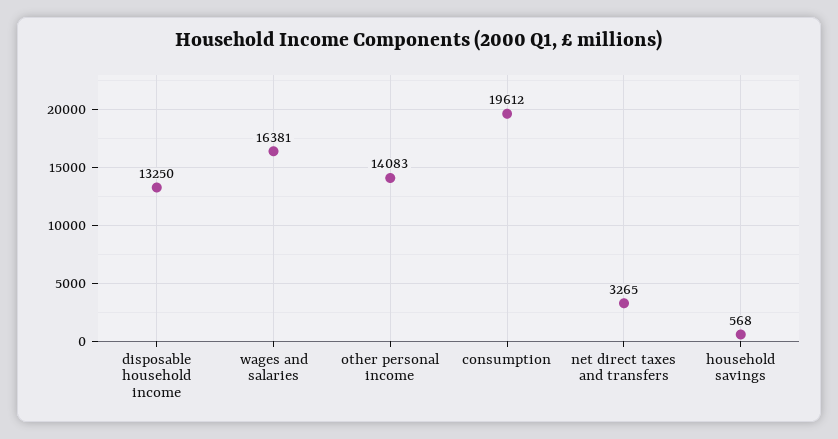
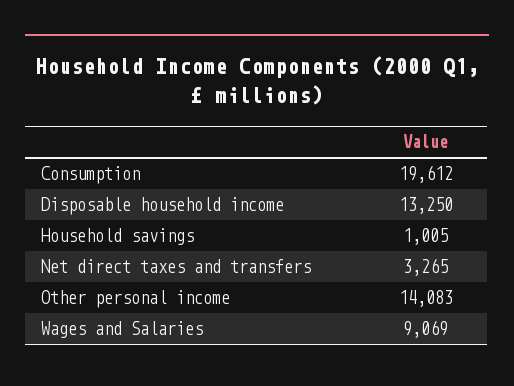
  {
    "disposable household income": 13250,
-   "wages and salaries": 16381,
+   "wages and salaries": 9069,
    "other personal income": 14083,
    "consumption": 19612,
    "net direct taxes and transfers": 3265,
-   "household savings": 568
+   "household savings": 1005
  }

